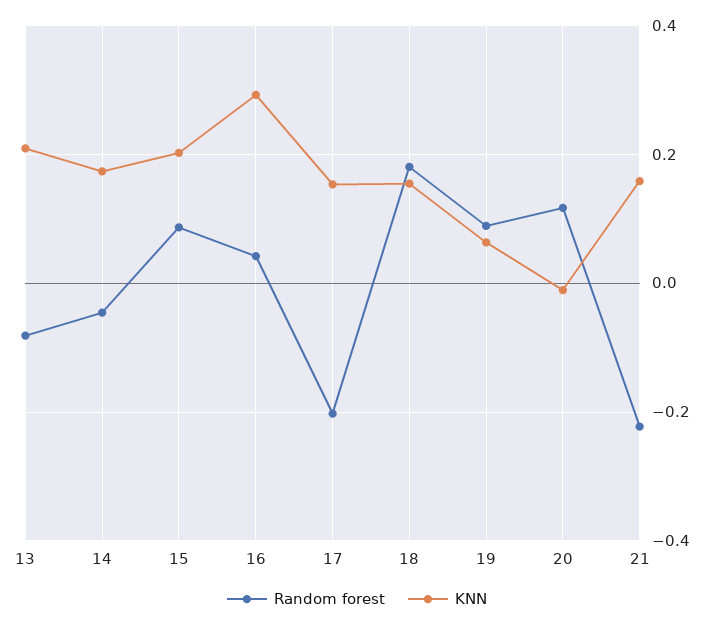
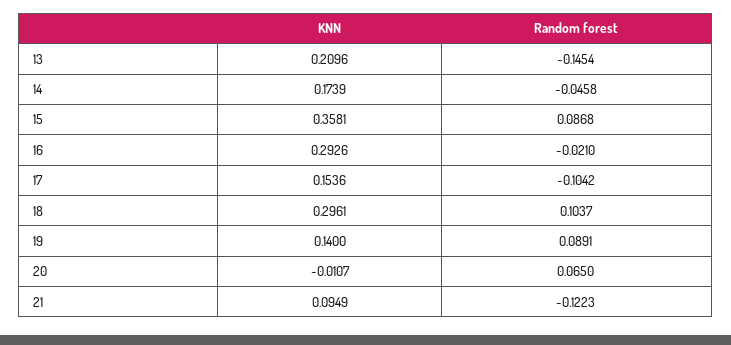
  {
    "Random forest": {
-     "13": -0.08,
+     "13": -0.1454,
      "14": -0.0458,
      "15": 0.0868,
-     "16": 0.04,
+     "16": -0.021,
-     "17": -0.2,
+     "17": -0.1042,
-     "18": 0.18,
+     "18": 0.1037,
      "19": 0.0891,
-     "20": 0.12,
+     "20": 0.065,
-     "21": -0.22
+     "21": -0.1223
    },
    "KNN": {
      "13": 0.2096,
      "14": 0.1739,
-     "15": 0.2,
+     "15": 0.3581,
      "16": 0.2926,
      "17": 0.1536,
-     "18": 0.16,
+     "18": 0.2961,
-     "19": 0.06,
+     "19": 0.14,
      "20": -0.0107,
-     "21": 0.16
+     "21": 0.0949
    }
  }

